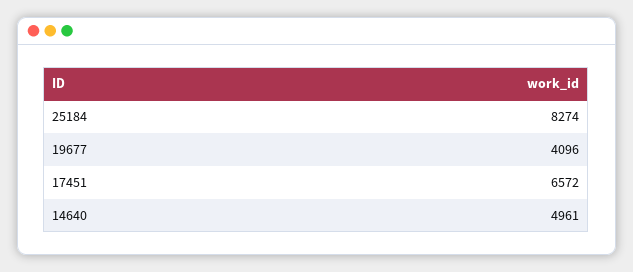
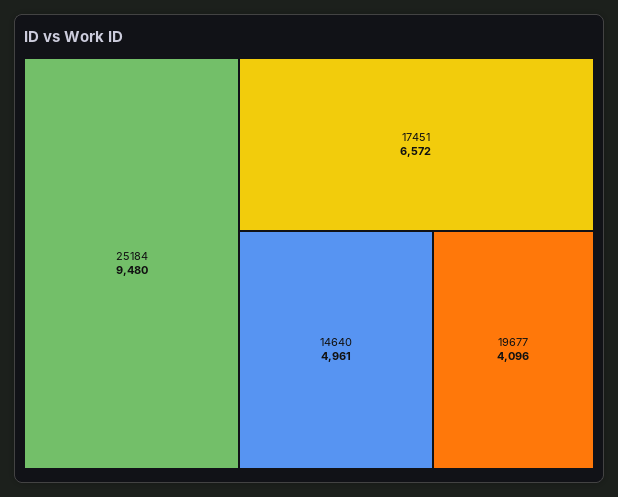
  {
-   "25184": 8274,
+   "25184": 9480,
    "19677": 4096,
    "17451": 6572,
    "14640": 4961
  }

